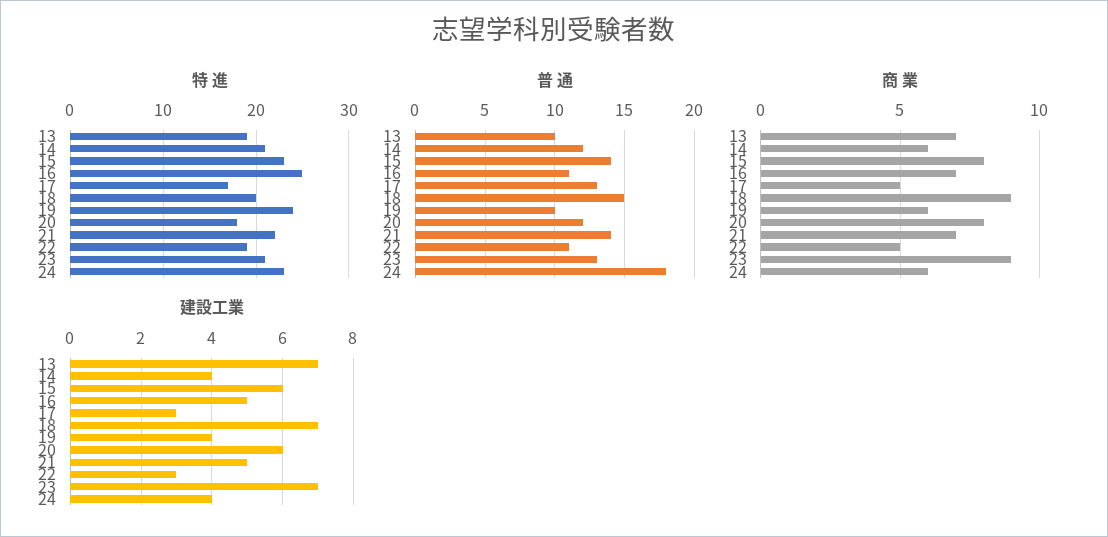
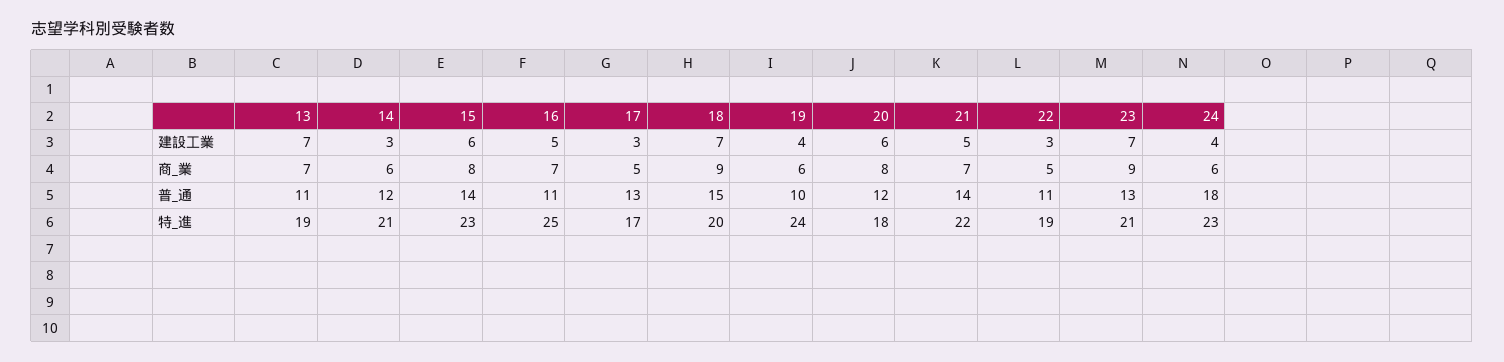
  {
    "特 進": {
      "13": 19,
      "14": 21,
      "15": 23,
      "16": 25,
      "17": 17,
      "18": 20,
      "19": 24,
      "20": 18,
      "21": 22,
      "22": 19,
      "23": 21,
      "24": 23
    },
    "普 通": {
-     "13": 10,
+     "13": 11,
      "14": 12,
      "15": 14,
      "16": 11,
      "17": 13,
      "18": 15,
      "19": 10,
      "20": 12,
      "21": 14,
      "22": 11,
      "23": 13,
      "24": 18
    },
    "商 業": {
      "13": 7,
      "14": 6,
      "15": 8,
      "16": 7,
      "17": 5,
      "18": 9,
      "19": 6,
      "20": 8,
      "21": 7,
      "22": 5,
      "23": 9,
      "24": 6
    },
    "建設工業": {
      "13": 7,
-     "14": 4,
+     "14": 3,
      "15": 6,
      "16": 5,
      "17": 3,
      "18": 7,
      "19": 4,
      "20": 6,
      "21": 5,
      "22": 3,
      "23": 7,
      "24": 4
    }
  }

